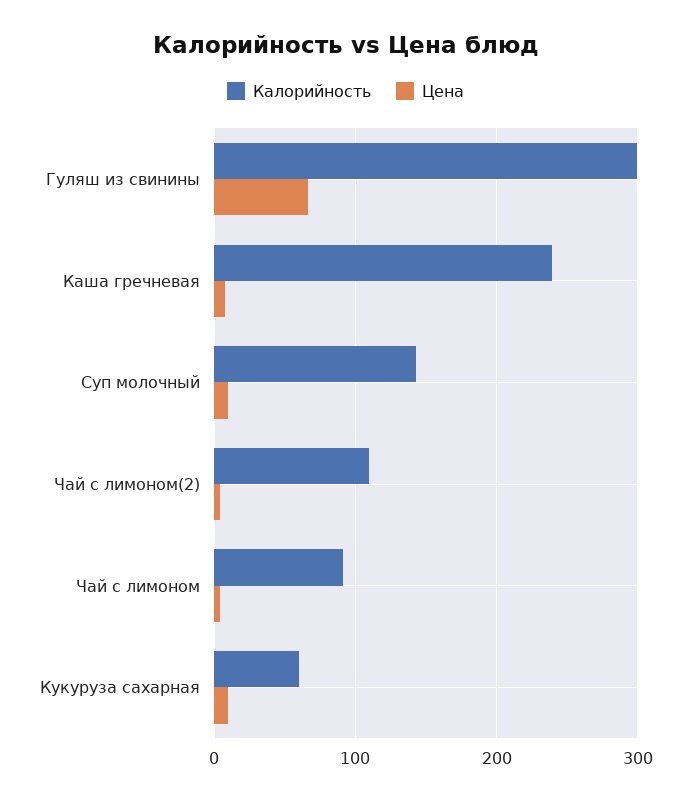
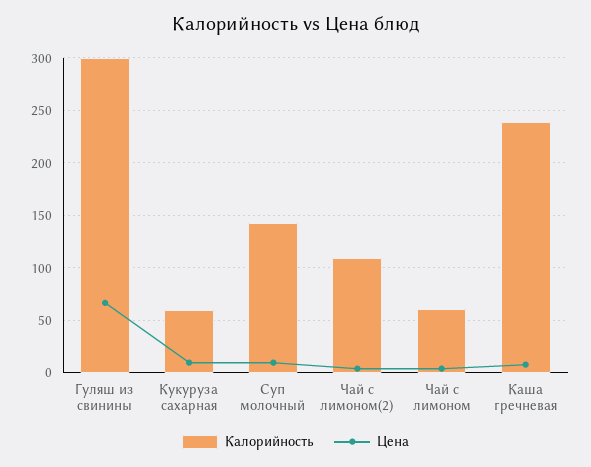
  {
    "Калорийность": {
      "Гуляш из свинины": 300,
      "Каша гречневая": 240,
      "Суп молочный": 140,
      "Чай с лимоном(2)": 110,
-     "Чай с лимоном": 90,
+     "Чай с лимоном": 60,
      "Кукуруза сахарная": 60
    },
    "Цена": {
      "Гуляш из свинины": 70,
      "Каша гречневая": 10,
      "Суп молочный": 10,
      "Чай с лимоном(2)": 0,
      "Чай с лимоном": 0,
      "Кукуруза сахарная": 10
    }
  }

